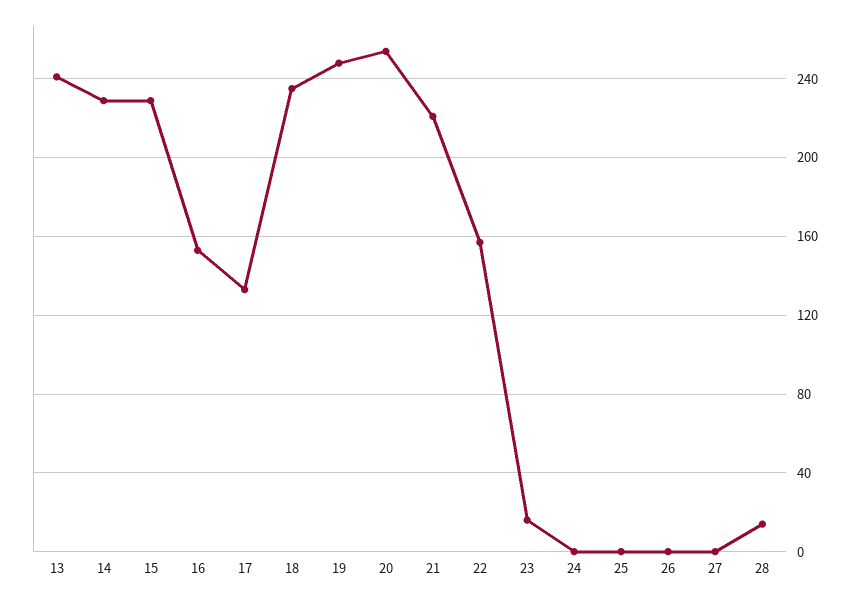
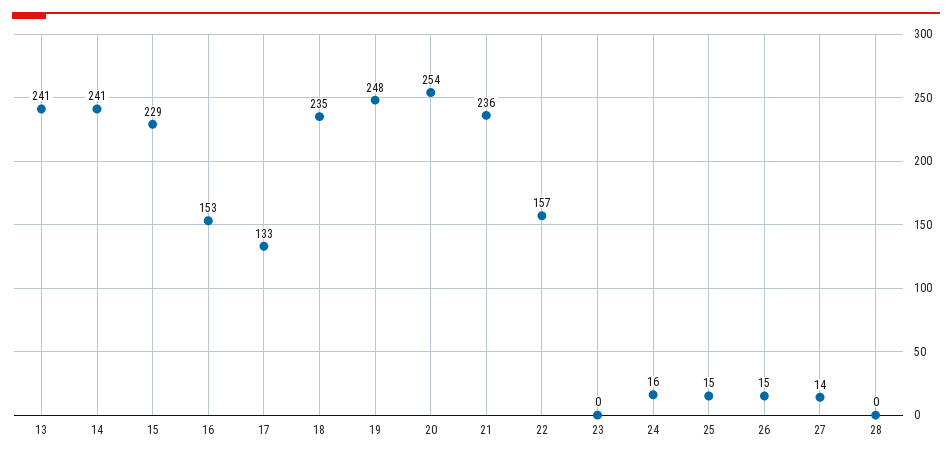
  {
    "13": 241,
-   "14": 230,
+   "14": 241,
    "15": 229,
    "16": 153,
    "17": 133,
    "18": 235,
    "19": 248,
    "20": 254,
-   "21": 220,
+   "21": 236,
    "22": 157,
-   "23": 15,
+   "23": 0,
-   "24": 0,
+   "24": 16,
-   "25": 0,
+   "25": 15,
-   "26": 0,
+   "26": 15,
-   "27": 0,
+   "27": 14,
-   "28": 15
+   "28": 0
  }

